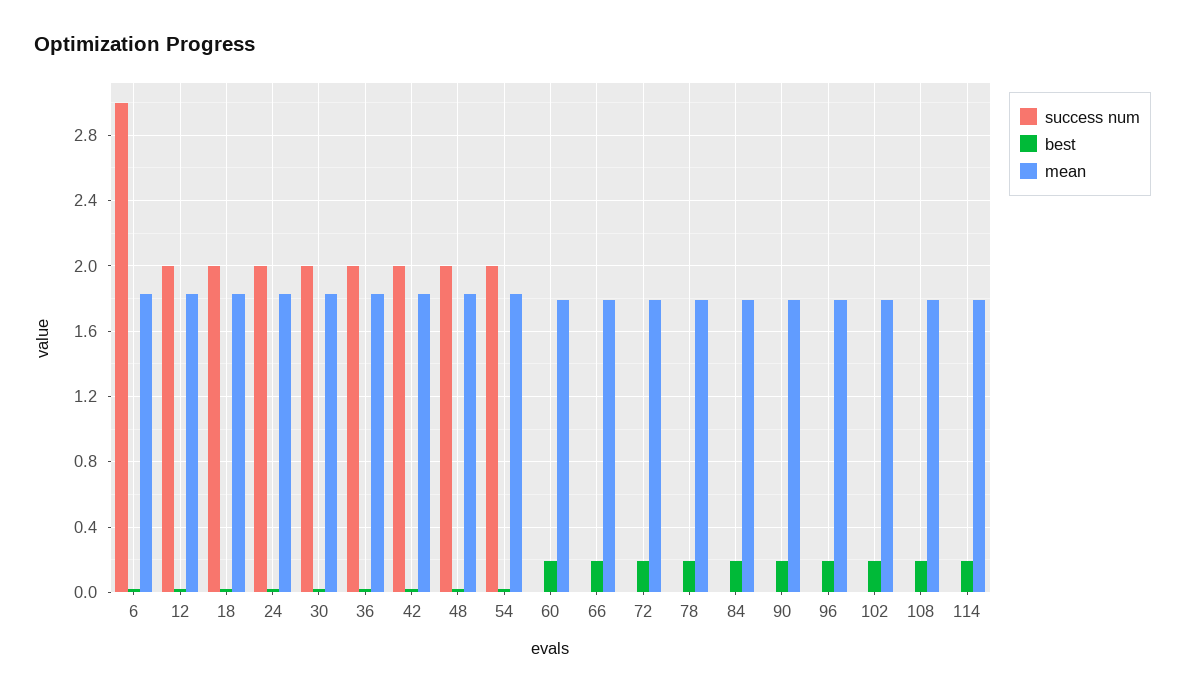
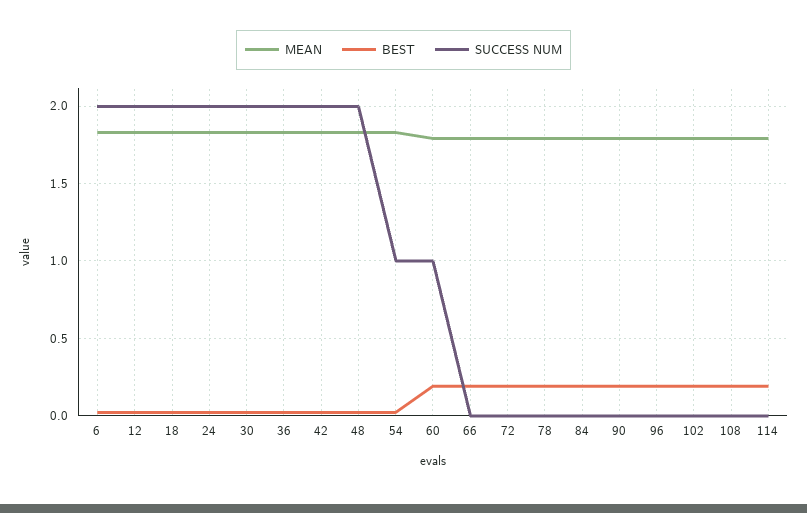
  {
    "success num": {
-     "6": 3,
+     "6": 2,
      "12": 2,
      "18": 2,
      "24": 2,
      "30": 2,
      "36": 2,
      "42": 2,
      "48": 2,
-     "54": 2,
+     "54": 1,
-     "60": 0,
+     "60": 1,
      "66": 0,
      "72": 0,
      "78": 0,
      "84": 0,
      "90": 0,
      "96": 0,
      "102": 0,
      "108": 0,
      "114": 0
    },
    "best": {
      "6": 0,
      "12": 0,
      "18": 0,
      "24": 0,
      "30": 0,
      "36": 0,
      "42": 0,
      "48": 0,
      "54": 0,
      "60": 0.2,
      "66": 0.2,
      "72": 0.2,
      "78": 0.2,
      "84": 0.2,
      "90": 0.2,
      "96": 0.2,
      "102": 0.2,
      "108": 0.2,
      "114": 0.2
    },
    "mean": {
      "6": 1.85,
      "12": 1.85,
      "18": 1.85,
      "24": 1.85,
      "30": 1.85,
      "36": 1.85,
      "42": 1.85,
      "48": 1.85,
      "54": 1.85,
      "60": 1.8,
      "66": 1.8,
      "72": 1.8,
      "78": 1.8,
      "84": 1.8,
      "90": 1.8,
      "96": 1.8,
      "102": 1.8,
      "108": 1.8,
      "114": 1.8
    }
  }

